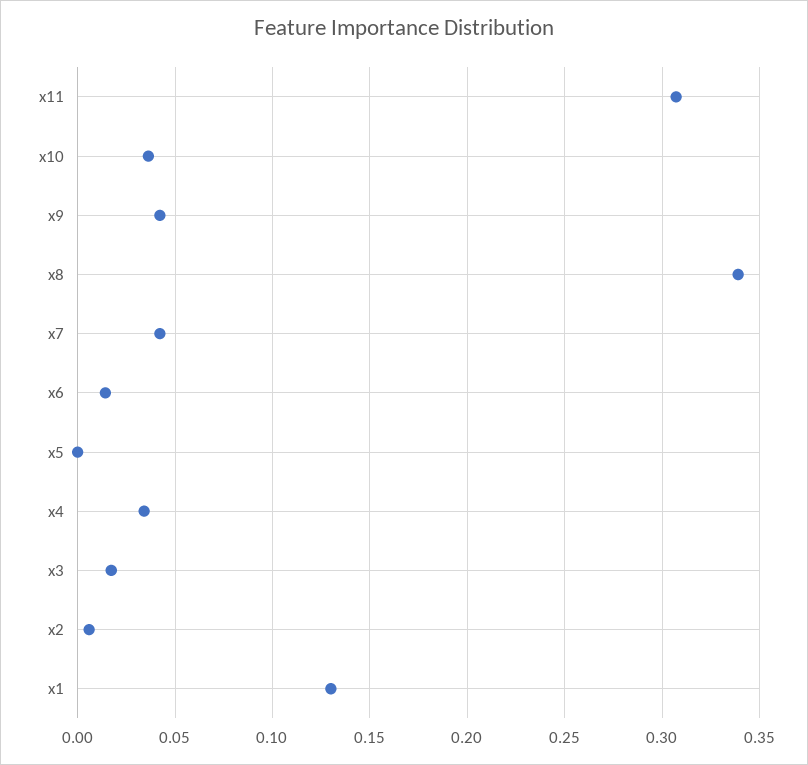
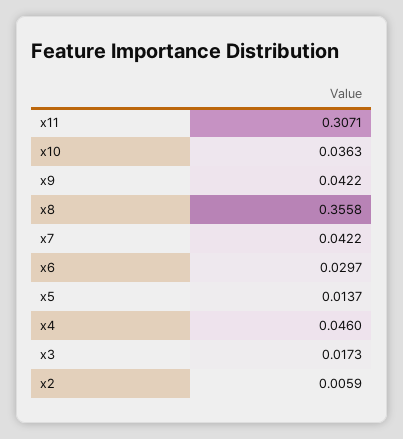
  {
    "x11": 0.3071,
    "x10": 0.0363,
    "x9": 0.0422,
-   "x8": 0.34,
+   "x8": 0.3558,
    "x7": 0.0422,
-   "x6": 0.015,
+   "x6": 0.0297,
-   "x5": 0,
+   "x5": 0.0137,
-   "x4": 0.035,
+   "x4": 0.046,
    "x3": 0.0173,
-   "x2": 0.0059,
+   "x2": 0.0059
-   "x1": 0.13
  }

